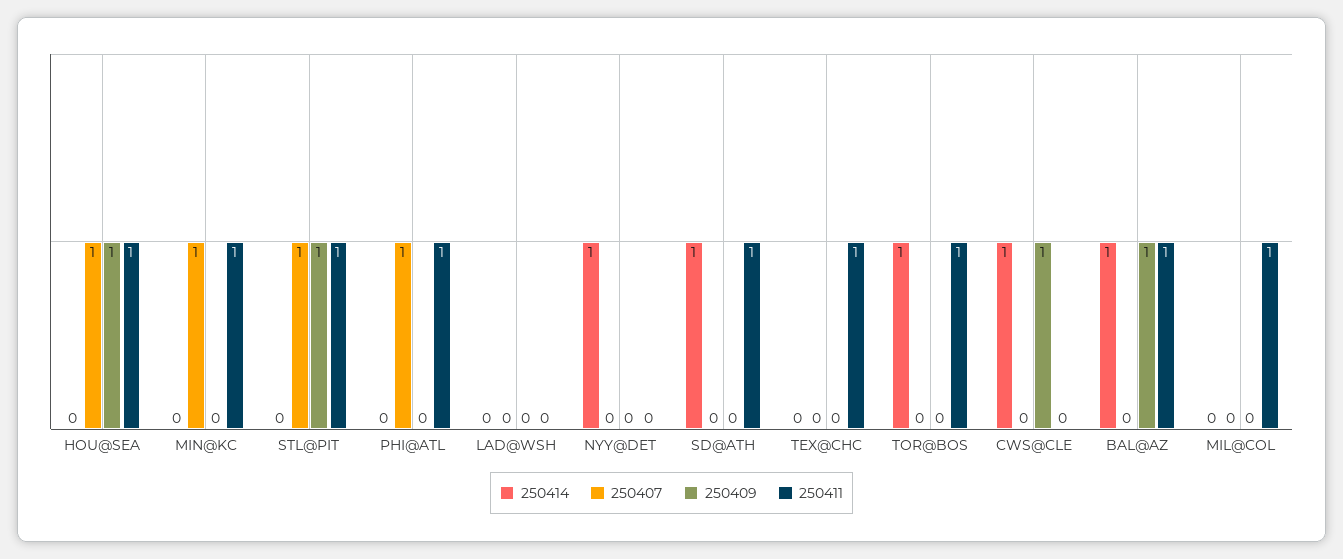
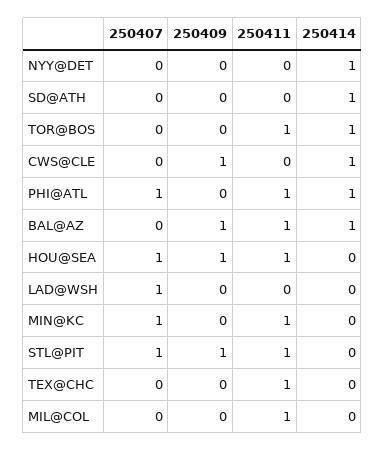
  {
    "250414": {
      "HOU@SEA": 0,
      "MIN@KC": 0,
      "STL@PIT": 0,
-     "PHI@ATL": 0,
+     "PHI@ATL": 1,
      "LAD@WSH": 0,
      "NYY@DET": 1,
      "SD@ATH": 1,
      "TEX@CHC": 0,
      "TOR@BOS": 1,
      "CWS@CLE": 1,
      "BAL@AZ": 1,
      "MIL@COL": 0
    },
    "250407": {
      "HOU@SEA": 1,
      "MIN@KC": 1,
      "STL@PIT": 1,
      "PHI@ATL": 1,
-     "LAD@WSH": 0,
+     "LAD@WSH": 1,
      "NYY@DET": 0,
      "SD@ATH": 0,
      "TEX@CHC": 0,
      "TOR@BOS": 0,
      "CWS@CLE": 0,
      "BAL@AZ": 0,
      "MIL@COL": 0
    },
    "250409": {
      "HOU@SEA": 1,
      "MIN@KC": 0,
      "STL@PIT": 1,
      "PHI@ATL": 0,
      "LAD@WSH": 0,
      "NYY@DET": 0,
      "SD@ATH": 0,
      "TEX@CHC": 0,
      "TOR@BOS": 0,
      "CWS@CLE": 1,
      "BAL@AZ": 1,
      "MIL@COL": 0
    },
    "250411": {
      "HOU@SEA": 1,
      "MIN@KC": 1,
      "STL@PIT": 1,
      "PHI@ATL": 1,
      "LAD@WSH": 0,
      "NYY@DET": 0,
-     "SD@ATH": 1,
+     "SD@ATH": 0,
      "TEX@CHC": 1,
      "TOR@BOS": 1,
      "CWS@CLE": 0,
      "BAL@AZ": 1,
      "MIL@COL": 1
    }
  }

